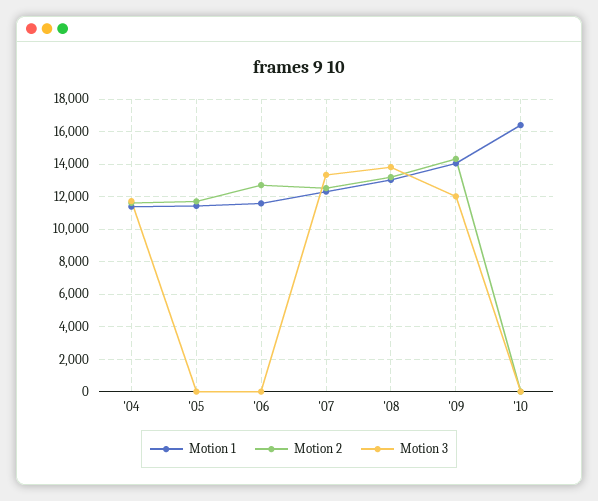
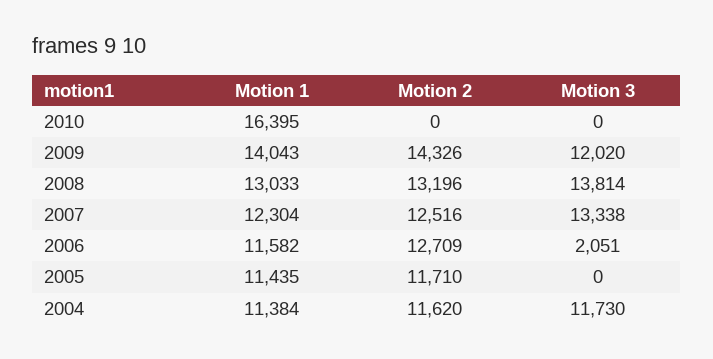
  {
    "Motion 1": {
      "'04": 11384,
      "'05": 11435,
      "'06": 11582,
      "'07": 12304,
      "'08": 13033,
      "'09": 14043,
      "'10": 16395
    },
    "Motion 2": {
      "'04": 11620,
      "'05": 11710,
      "'06": 12709,
      "'07": 12516,
      "'08": 13196,
      "'09": 14326,
      "'10": 0
    },
    "Motion 3": {
      "'04": 11730,
      "'05": 0,
-     "'06": 0,
+     "'06": 2051,
      "'07": 13338,
      "'08": 13814,
      "'09": 12020,
      "'10": 0
    }
  }

